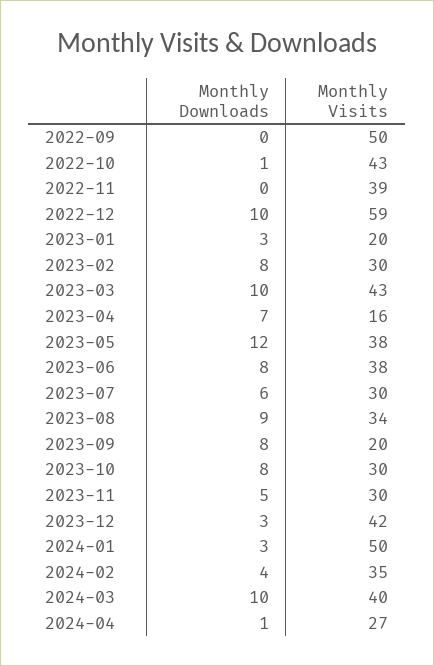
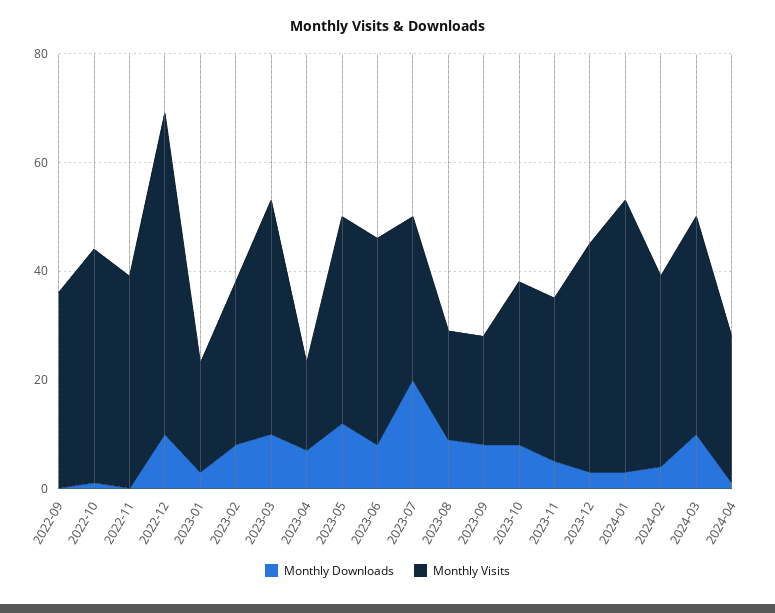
  {
    "Monthly Downloads": {
      "2022-09": 0,
      "2022-10": 1,
      "2022-11": 0,
      "2022-12": 10,
      "2023-01": 3,
      "2023-02": 8,
      "2023-03": 10,
      "2023-04": 7,
      "2023-05": 12,
      "2023-06": 8,
-     "2023-07": 6,
+     "2023-07": 20,
      "2023-08": 9,
      "2023-09": 8,
      "2023-10": 8,
      "2023-11": 5,
      "2023-12": 3,
      "2024-01": 3,
      "2024-02": 4,
      "2024-03": 10,
      "2024-04": 1
    },
    "Monthly Visits": {
-     "2022-09": 50,
+     "2022-09": 35,
      "2022-10": 43,
      "2022-11": 39,
      "2022-12": 59,
      "2023-01": 20,
      "2023-02": 30,
      "2023-03": 43,
      "2023-04": 16,
      "2023-05": 38,
      "2023-06": 38,
      "2023-07": 30,
-     "2023-08": 34,
+     "2023-08": 20,
      "2023-09": 20,
      "2023-10": 30,
      "2023-11": 30,
      "2023-12": 42,
      "2024-01": 50,
      "2024-02": 35,
      "2024-03": 40,
      "2024-04": 27
    }
  }

